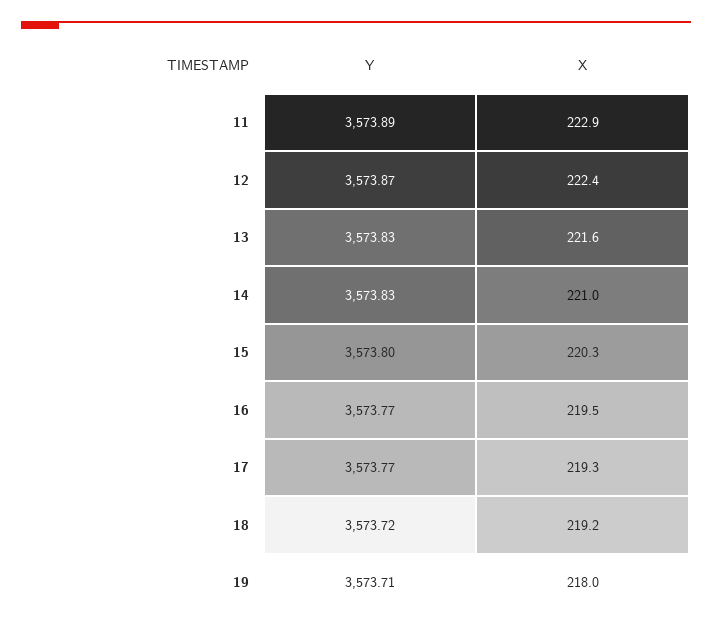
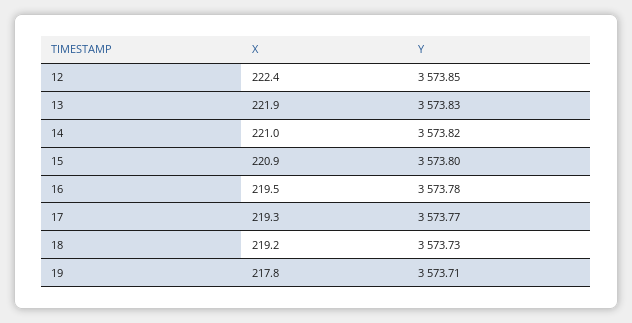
  {
    "Y": {
-     "11": 3573.89,
-     "12": 3573.87,
+     "12": 3573.85,
      "13": 3573.83,
-     "14": 3573.83,
+     "14": 3573.82,
      "15": 3573.8,
-     "16": 3573.77,
+     "16": 3573.78,
      "17": 3573.77,
-     "18": 3573.72,
+     "18": 3573.73,
      "19": 3573.71
    },
    "X": {
-     "11": 222.9,
      "12": 222.4,
-     "13": 221.6,
+     "13": 221.9,
      "14": 221,
-     "15": 220.3,
+     "15": 220.9,
      "16": 219.5,
      "17": 219.3,
      "18": 219.2,
-     "19": 218
+     "19": 217.8
    }
  }

